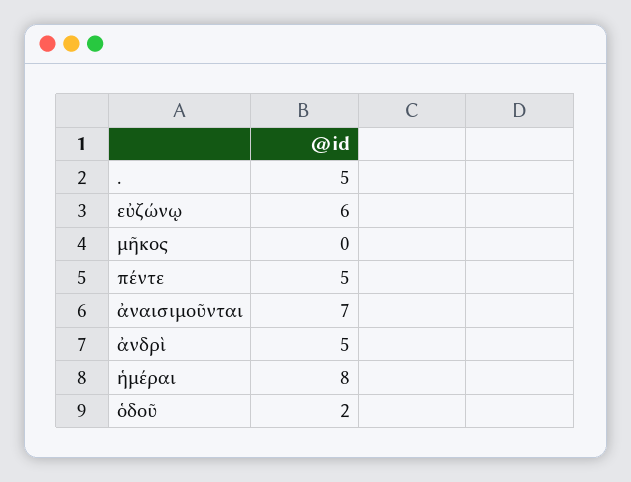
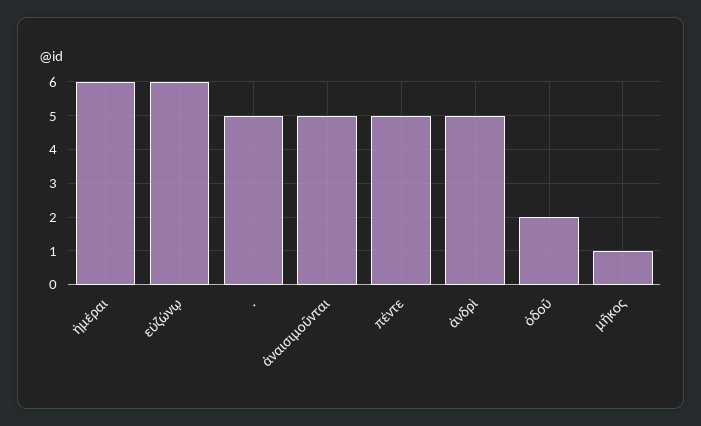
  {
    ".": 5,
    "εὐζώνῳ": 6,
-   "μῆκος": 0,
+   "μῆκος": 1,
    "πέντε": 5,
-   "ἀναισιμοῦνται": 7,
+   "ἀναισιμοῦνται": 5,
    "ἀνδρὶ": 5,
-   "ἡμέραι": 8,
+   "ἡμέραι": 6,
    "ὁδοῦ": 2
  }

